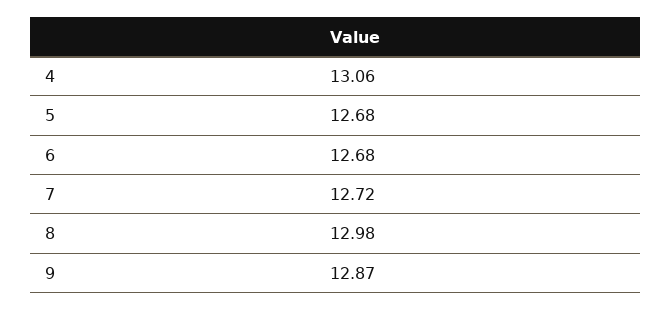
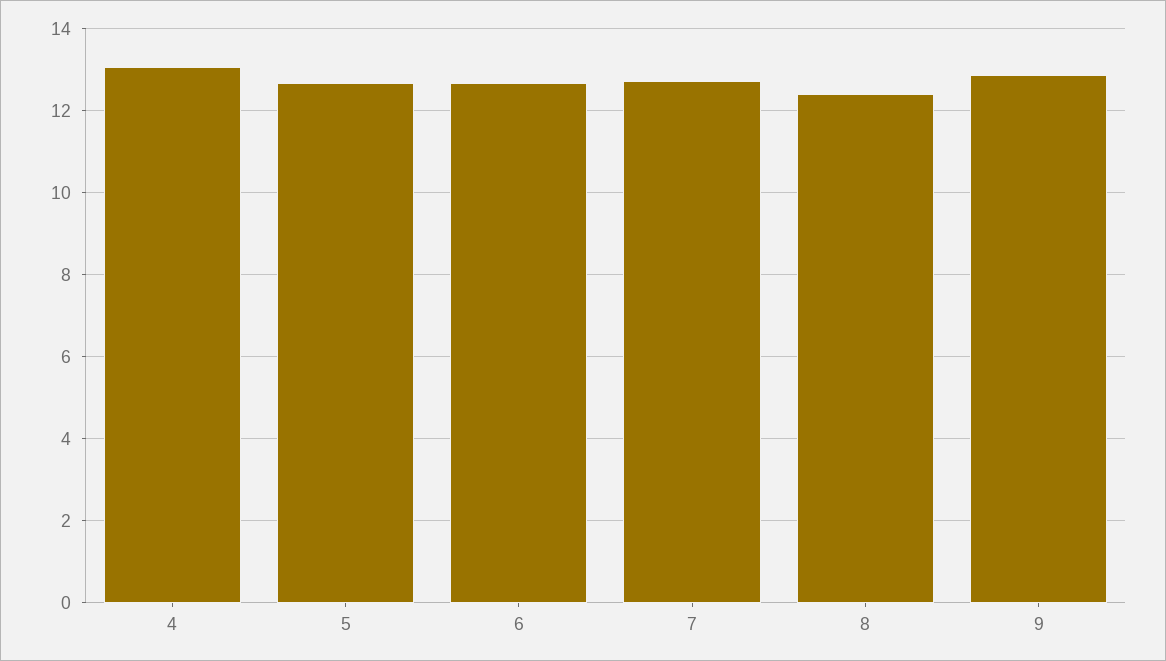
  {
    "4": 13.06,
    "5": 12.68,
    "6": 12.68,
    "7": 12.72,
-   "8": 12.98,
+   "8": 12.4,
    "9": 12.87
  }

